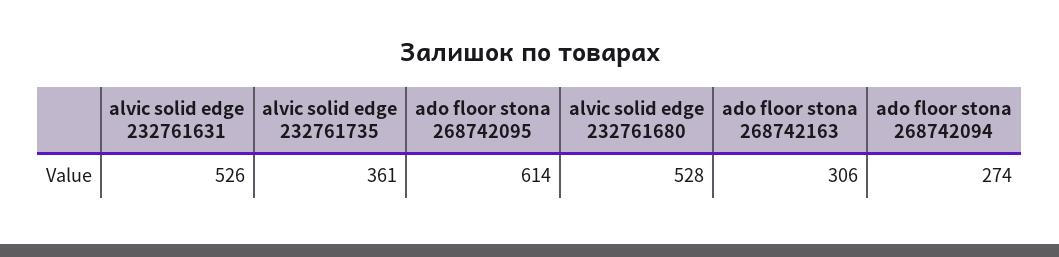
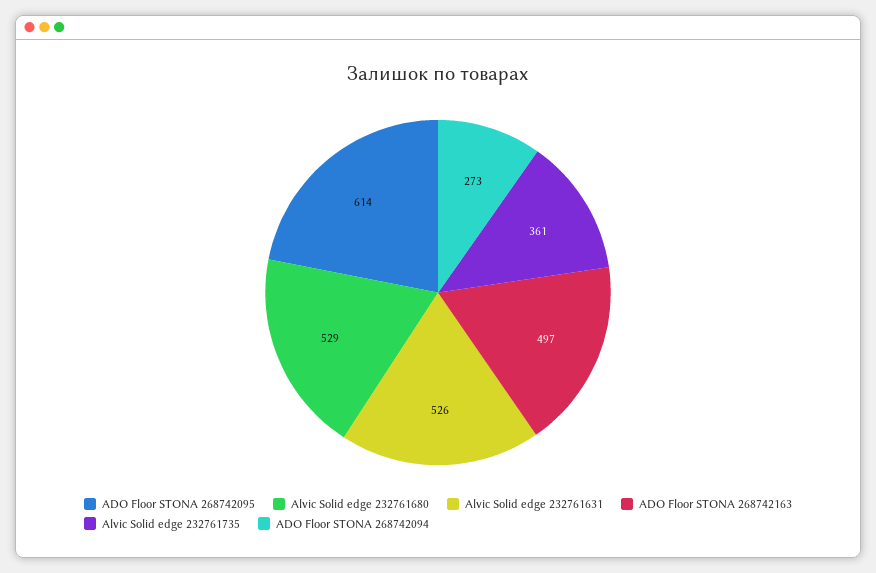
  {
    "alvic solid edge 232761631": 526,
    "alvic solid edge 232761735": 361,
    "ado floor stona 268742095": 614,
-   "alvic solid edge 232761680": 528,
+   "alvic solid edge 232761680": 529,
-   "ado floor stona 268742163": 306,
+   "ado floor stona 268742163": 497,
-   "ado floor stona 268742094": 274
+   "ado floor stona 268742094": 273
  }

